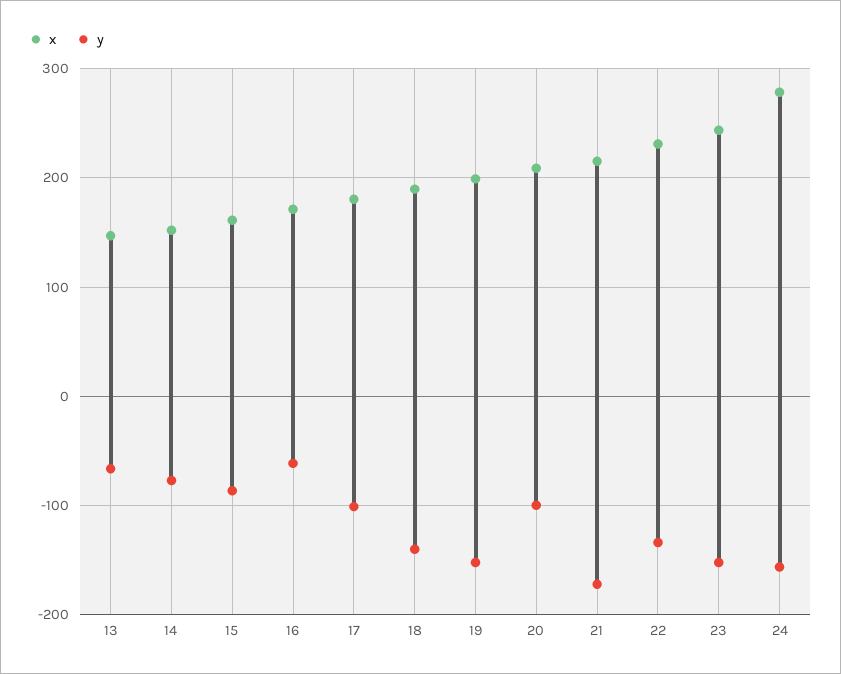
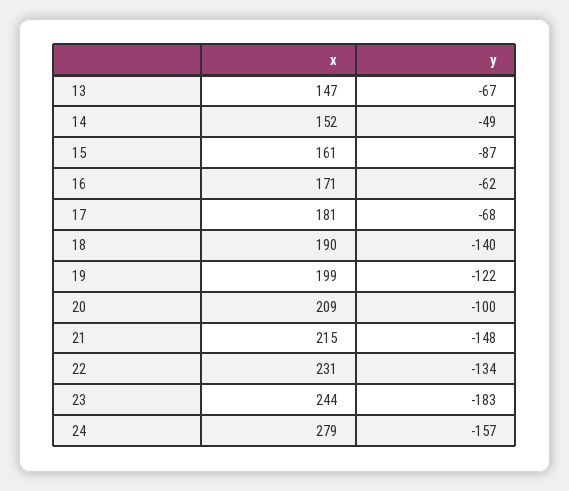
  {
    "x": {
      "13": 147,
      "14": 152,
      "15": 161,
      "16": 171,
      "17": 181,
      "18": 190,
      "19": 199,
      "20": 209,
      "21": 215,
      "22": 231,
      "23": 244,
      "24": 279
    },
    "y": {
      "13": -67,
-     "14": -80,
+     "14": -49,
      "15": -87,
      "16": -62,
-     "17": -100,
+     "17": -68,
      "18": -140,
-     "19": -150,
+     "19": -122,
      "20": -100,
-     "21": -170,
+     "21": -148,
      "22": -134,
-     "23": -150,
+     "23": -183,
      "24": -157
    }
  }

